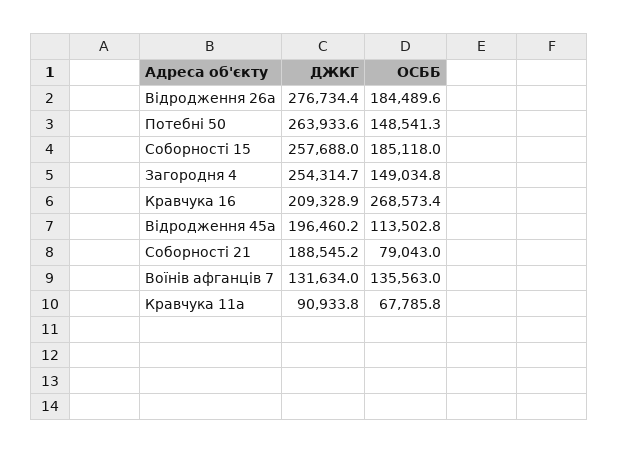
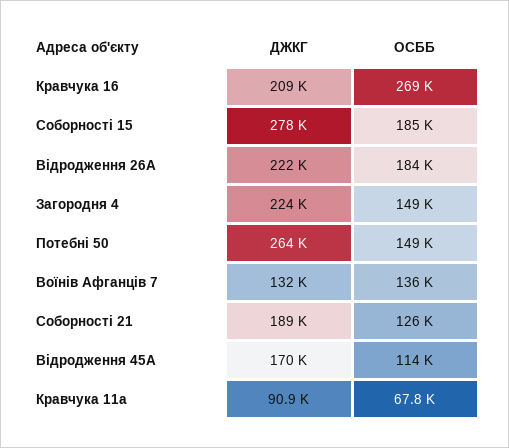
  {
    "ДЖКГ": {
-     "Відродження 26а": 276734.4,
+     "Відродження 26а": 222000,
      "Потебні 50": 263933.6,
-     "Соборності 15": 257688,
+     "Соборності 15": 278000,
-     "Загородня 4": 254314.7,
+     "Загородня 4": 224000,
      "Кравчука 16": 209328.9,
-     "Відродження 45а": 196460.2,
+     "Відродження 45а": 170000,
      "Соборності 21": 188545.2,
      "Воїнів афганців 7": 131634,
      "Кравчука 11а": 90933.8
    },
    "ОСББ": {
      "Відродження 26а": 184489.6,
      "Потебні 50": 148541.3,
      "Соборності 15": 185118,
      "Загородня 4": 149034.8,
      "Кравчука 16": 268573.4,
      "Відродження 45а": 113502.8,
-     "Соборності 21": 79043,
+     "Соборності 21": 126000,
      "Воїнів афганців 7": 135563,
      "Кравчука 11а": 67785.8
    }
  }

